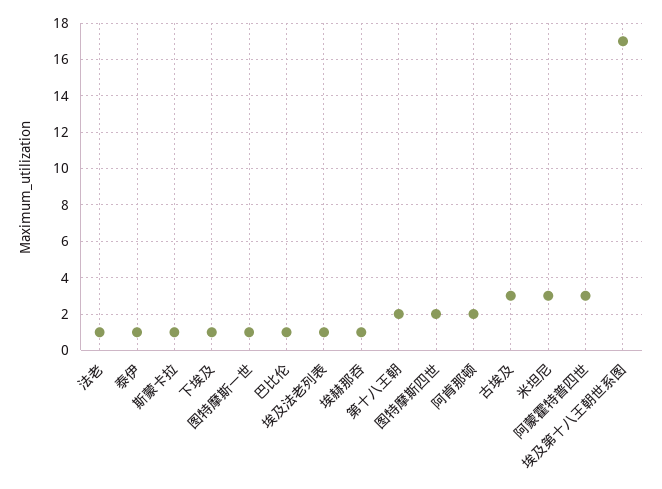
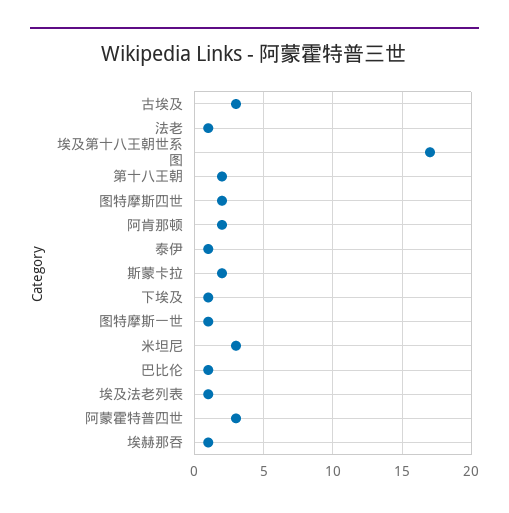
  {
    "法老": 1,
    "泰伊": 1,
-   "斯蒙卡拉": 1,
+   "斯蒙卡拉": 2,
    "下埃及": 1,
    "图特摩斯一世": 1,
    "巴比伦": 1,
    "埃及法老列表": 1,
    "埃赫那吞": 1,
    "第十八王朝": 2,
    "图特摩斯四世": 2,
    "阿肯那顿": 2,
    "古埃及": 3,
    "米坦尼": 3,
    "阿蒙霍特普四世": 3,
    "埃及第十八王朝世系图": 17
  }

